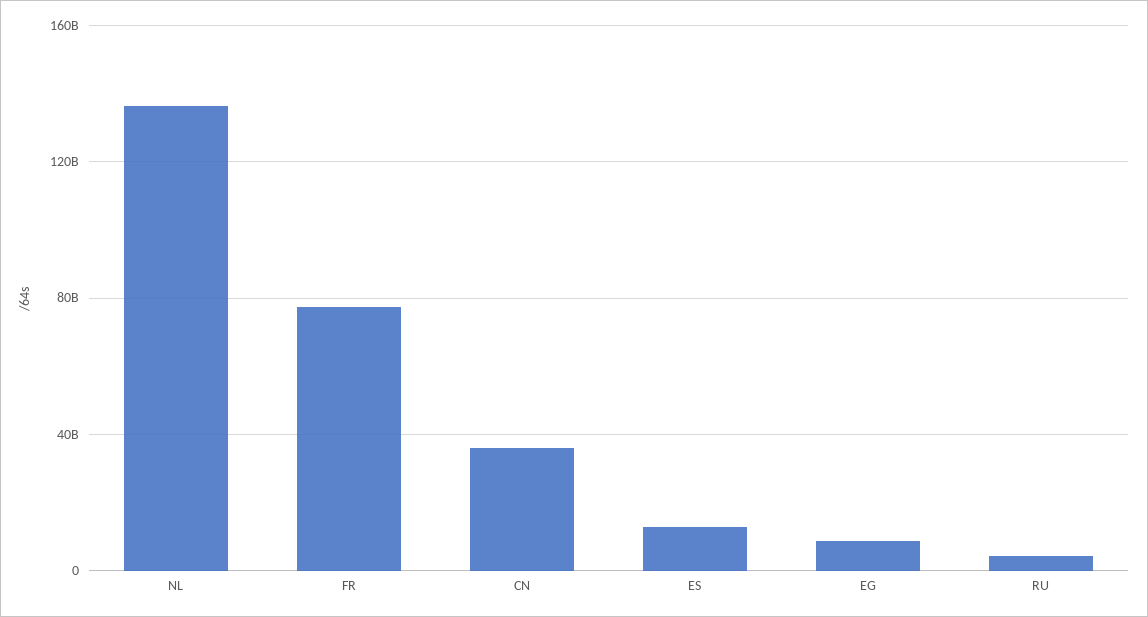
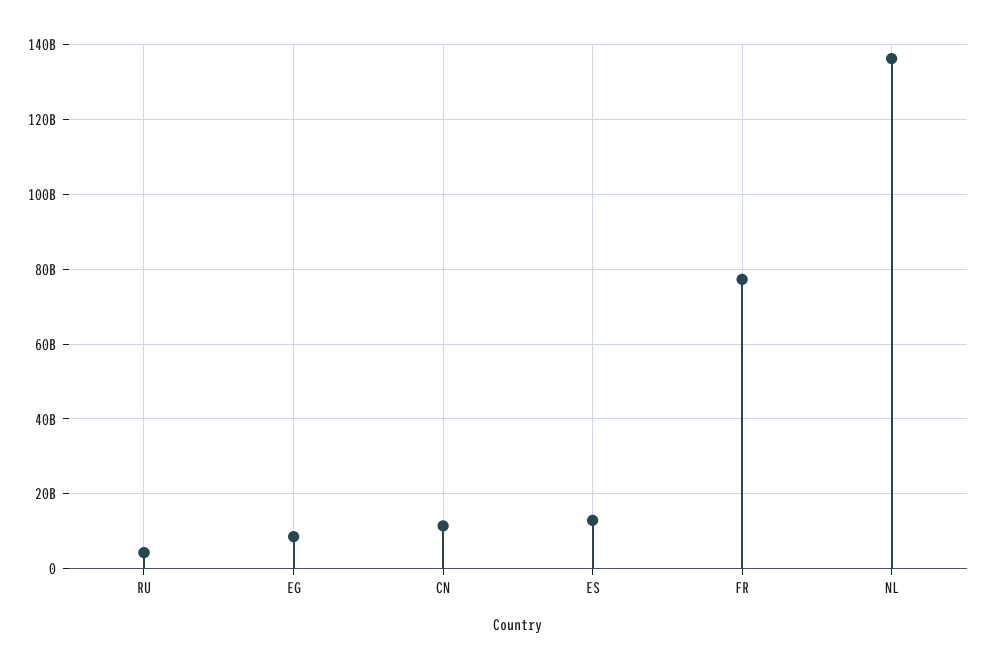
  {
    "NL": 136000000000,
    "FR": 78000000000,
-   "CN": 35000000000,
+   "CN": 12000000000,
    "ES": 12000000000,
    "EG": 8000000000,
    "RU": 4000000000
  }

